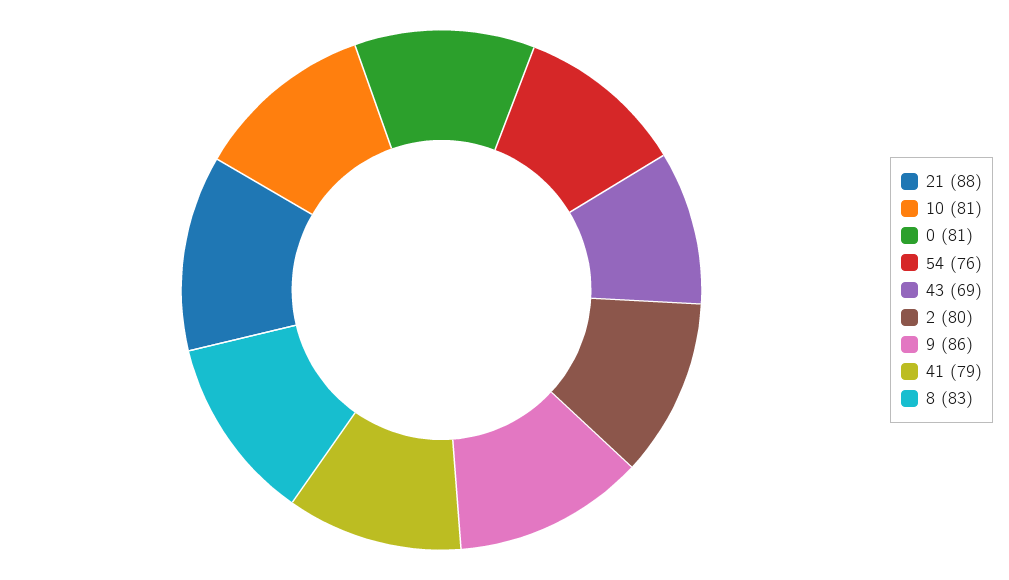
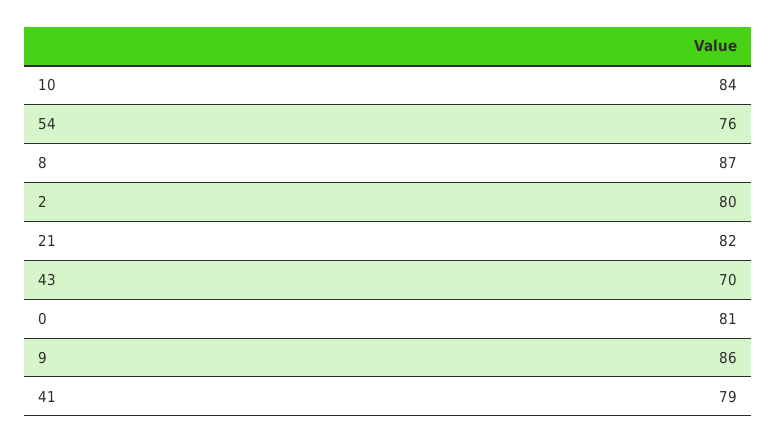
  {
-   "21": 88,
+   "21": 82,
-   "10": 81,
+   "10": 84,
    "0": 81,
    "54": 76,
-   "43": 69,
+   "43": 70,
    "2": 80,
    "9": 86,
    "41": 79,
-   "8": 83
+   "8": 87
  }

